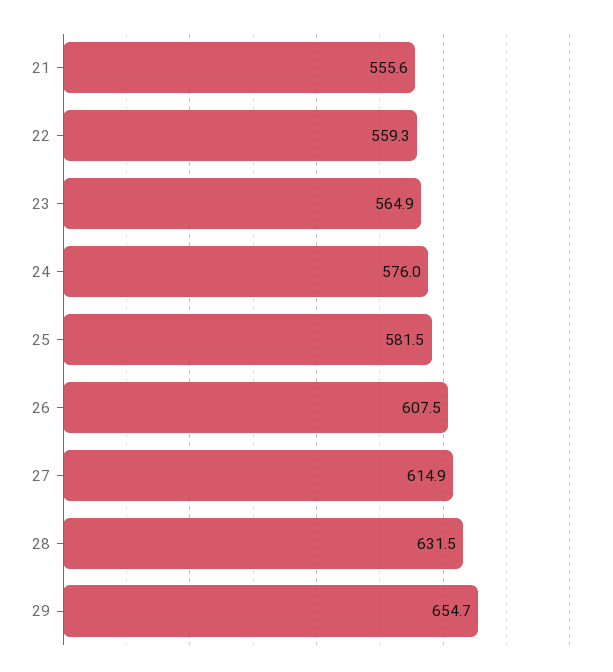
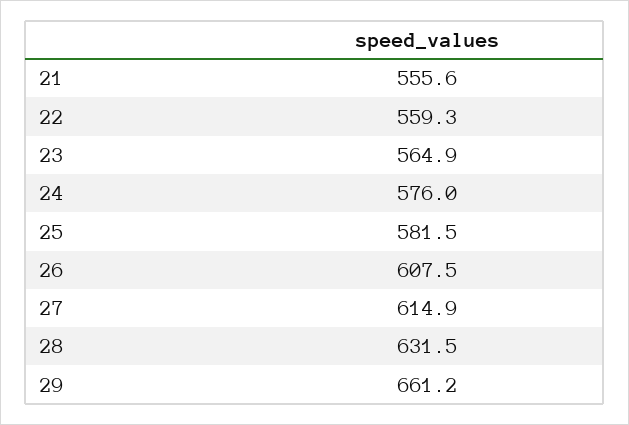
  {
    "21": 555.6,
    "22": 559.3,
    "23": 564.9,
    "24": 576,
    "25": 581.5,
    "26": 607.5,
    "27": 614.9,
    "28": 631.5,
-   "29": 654.7
+   "29": 661.2
  }

